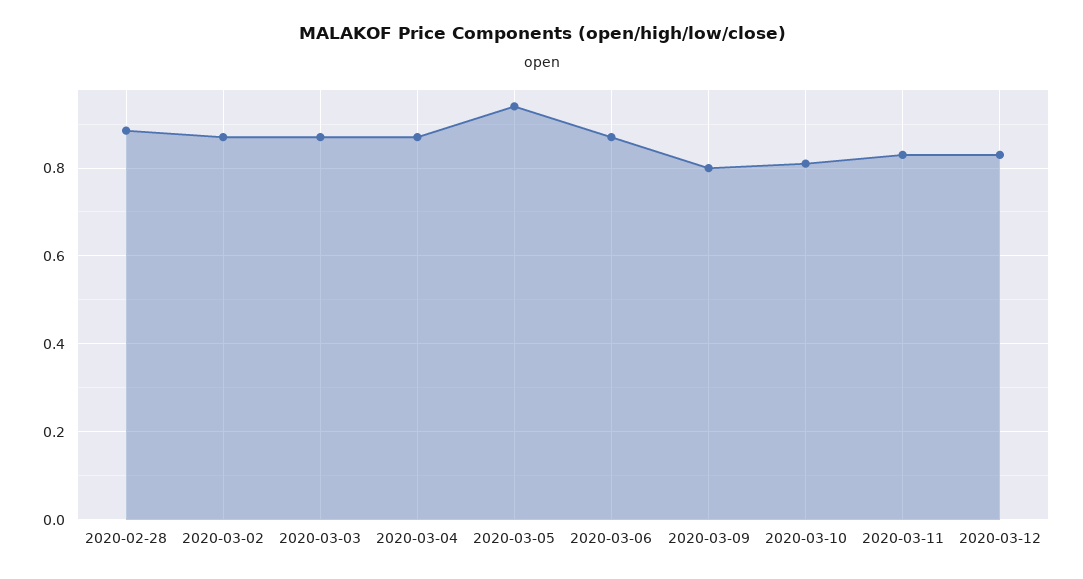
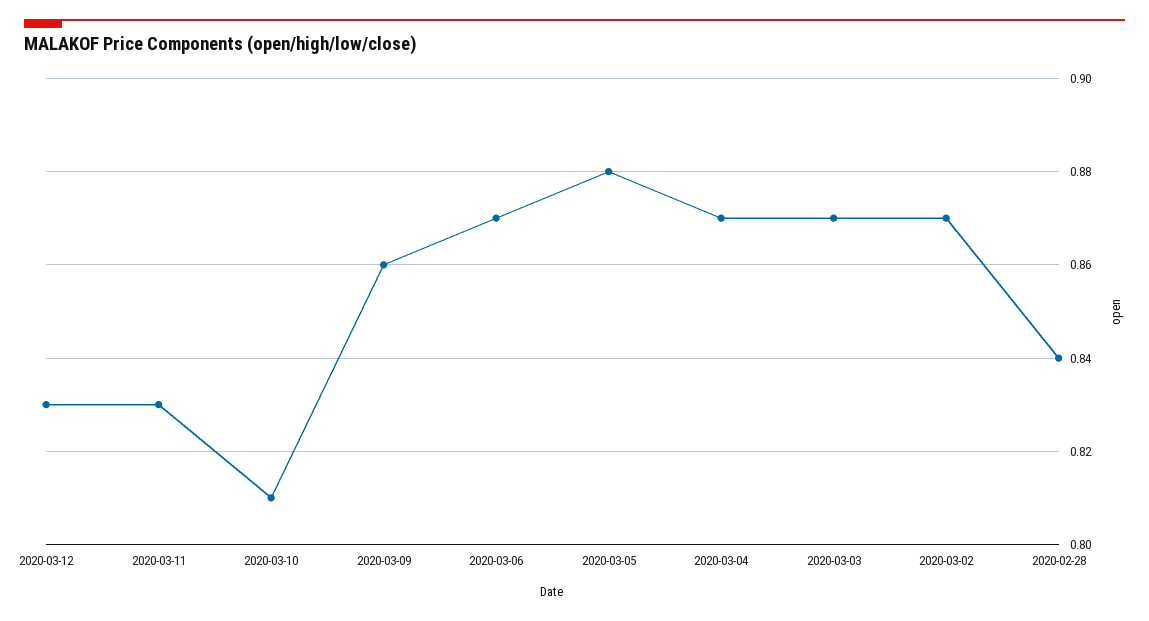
  {
-   "2020-02-28": 0.88,
+   "2020-02-28": 0.84,
    "2020-03-02": 0.87,
    "2020-03-03": 0.87,
    "2020-03-04": 0.87,
-   "2020-03-05": 0.94,
+   "2020-03-05": 0.88,
    "2020-03-06": 0.87,
-   "2020-03-09": 0.8,
+   "2020-03-09": 0.86,
    "2020-03-10": 0.81,
    "2020-03-11": 0.83,
    "2020-03-12": 0.83
  }

